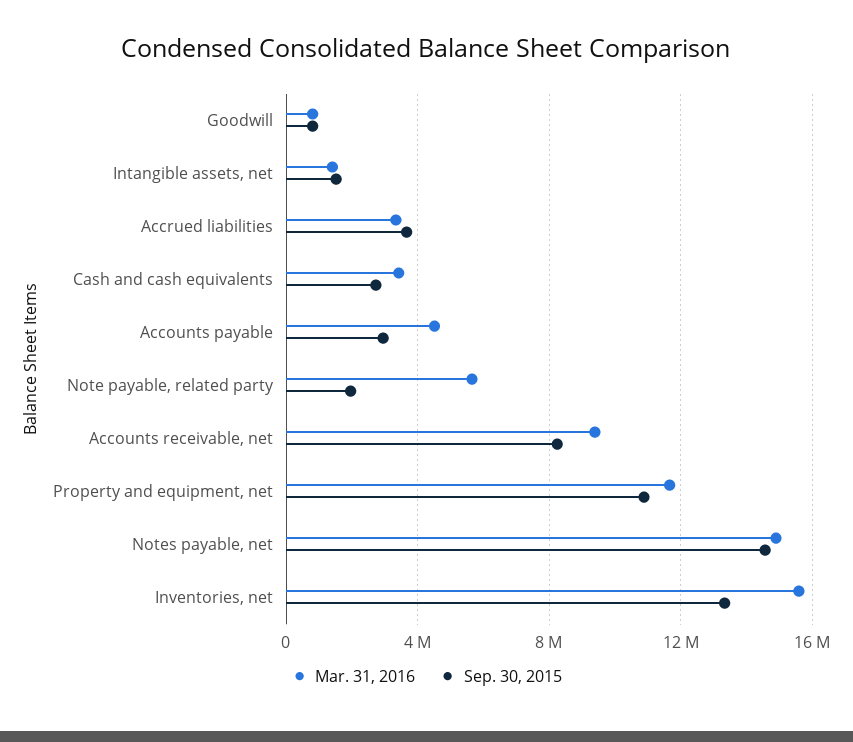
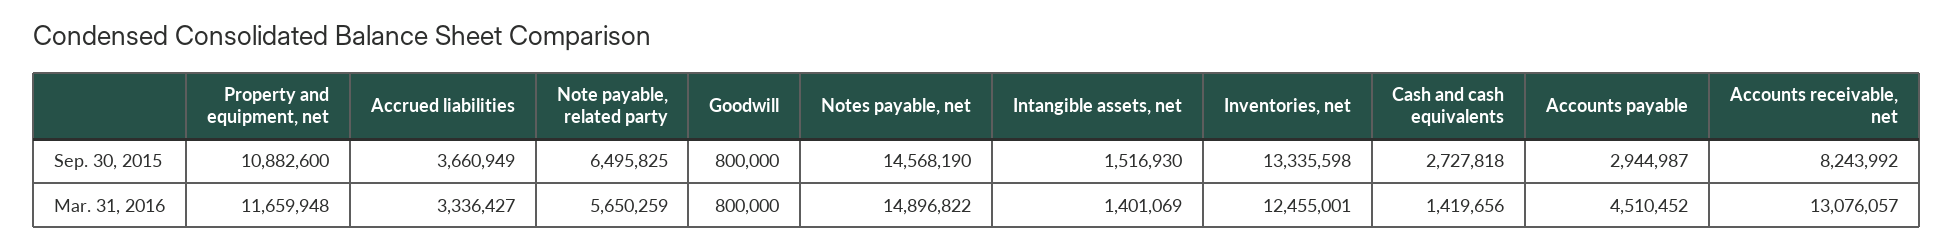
  {
    "Mar. 31, 2016": {
      "Goodwill": 800000,
      "Intangible assets, net": 1401069,
      "Accrued liabilities": 3336427,
-     "Cash and cash equivalents": 3500000,
+     "Cash and cash equivalents": 1419656,
      "Accounts payable": 4510452,
      "Note payable, related party": 5650259,
-     "Accounts receivable, net": 9500000,
+     "Accounts receivable, net": 13076057,
      "Property and equipment, net": 11659948,
      "Notes payable, net": 14896822,
-     "Inventories, net": 15500000
+     "Inventories, net": 12455001
    },
    "Sep. 30, 2015": {
      "Goodwill": 800000,
      "Intangible assets, net": 1516930,
      "Accrued liabilities": 3660949,
      "Cash and cash equivalents": 2727818,
      "Accounts payable": 2944987,
-     "Note payable, related party": 2000000,
+     "Note payable, related party": 6495825,
      "Accounts receivable, net": 8243992,
      "Property and equipment, net": 10882600,
      "Notes payable, net": 14568190,
      "Inventories, net": 13335598
    }
  }

